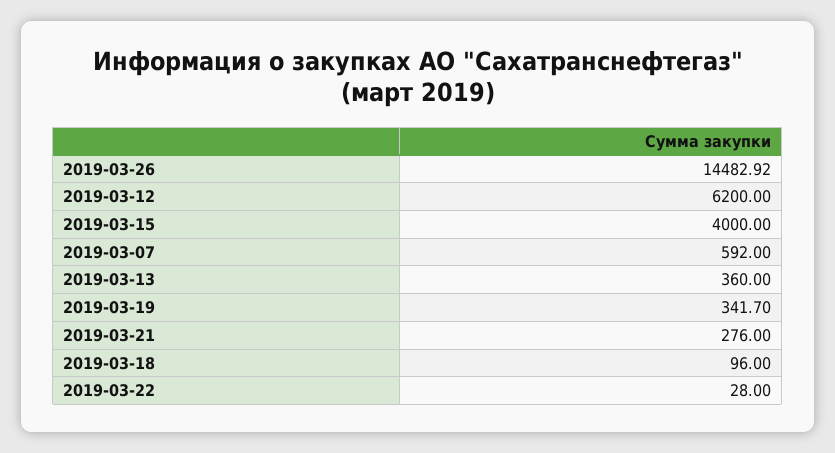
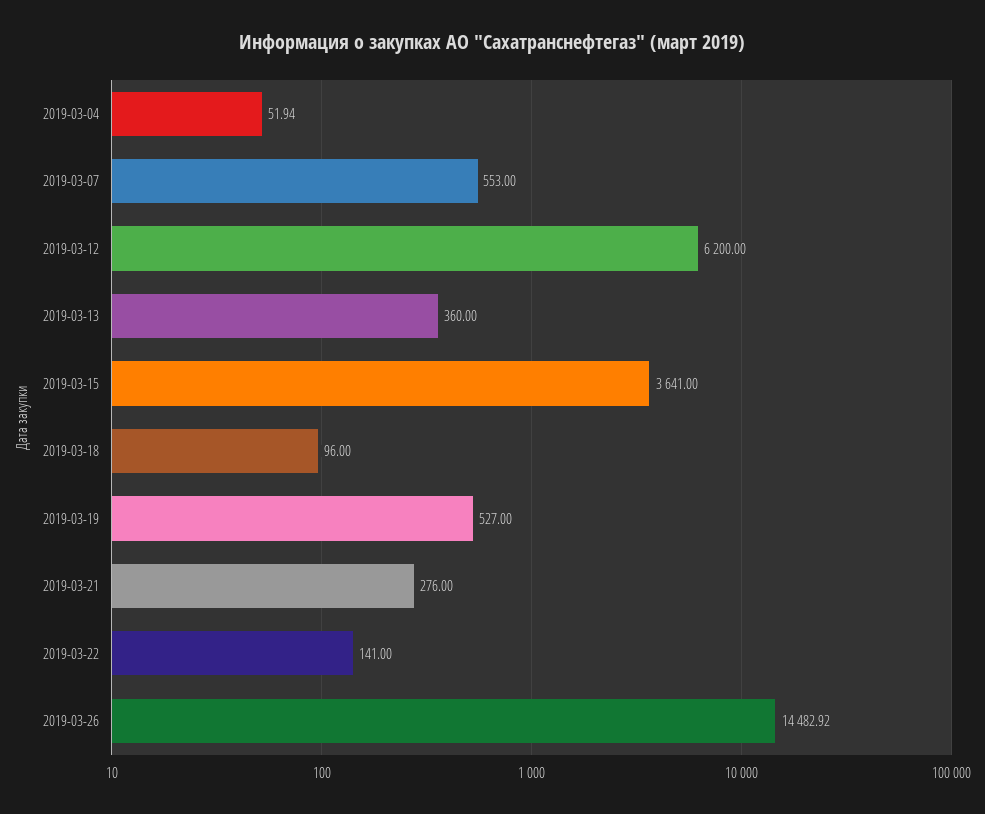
  {
    "2019-03-26": 14482.92,
    "2019-03-12": 6200,
-   "2019-03-15": 4000,
+   "2019-03-15": 3641,
-   "2019-03-07": 592,
+   "2019-03-07": 553,
    "2019-03-13": 360,
-   "2019-03-19": 341.7,
+   "2019-03-19": 527,
    "2019-03-21": 276,
    "2019-03-18": 96,
-   "2019-03-22": 28
+   "2019-03-22": 141,
+   "2019-03-04": 51.94
  }

